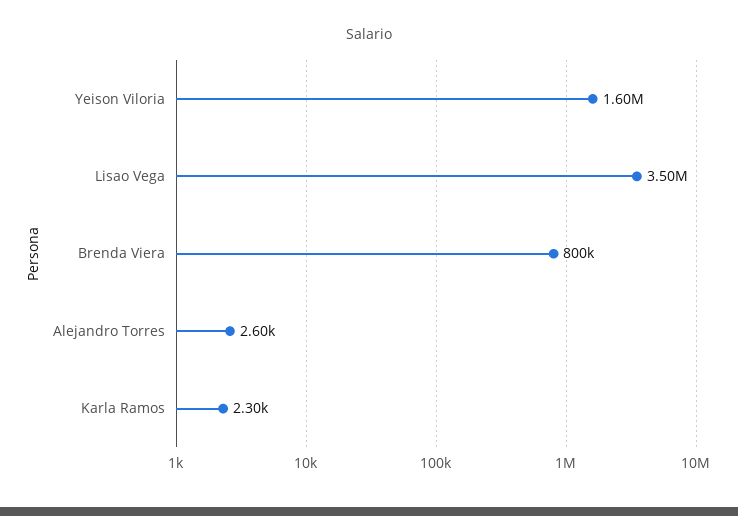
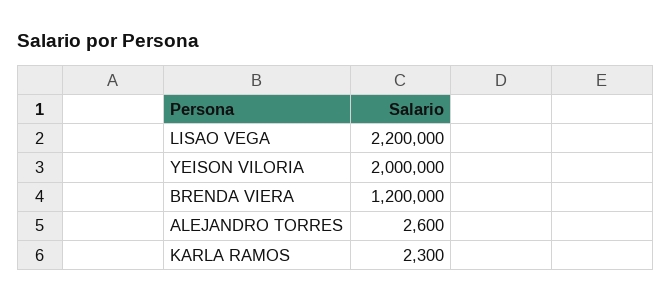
  {
-   "Yeison Viloria": 1600000,
+   "Yeison Viloria": 2000000,
-   "Lisao Vega": 3500000,
+   "Lisao Vega": 2200000,
-   "Brenda Viera": 800000,
+   "Brenda Viera": 1200000,
    "Alejandro Torres": 2600,
    "Karla Ramos": 2300
  }

